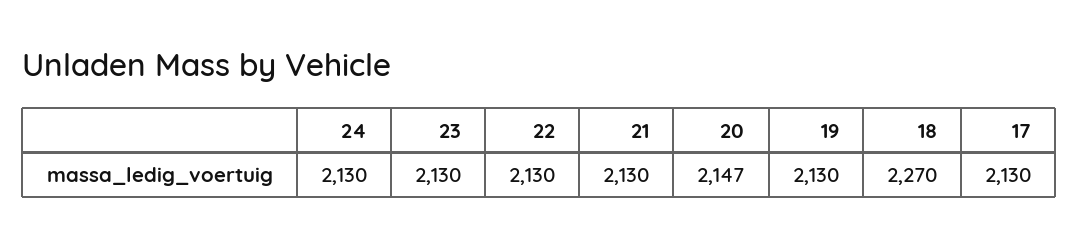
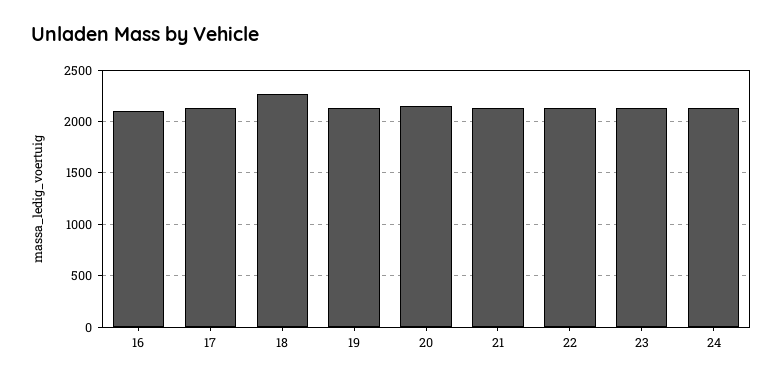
  {
    "24": 2130,
    "23": 2130,
    "22": 2130,
    "21": 2130,
    "20": 2147,
    "19": 2130,
    "18": 2270,
-   "17": 2130
+   "17": 2130,
+   "16": 2100
  }

